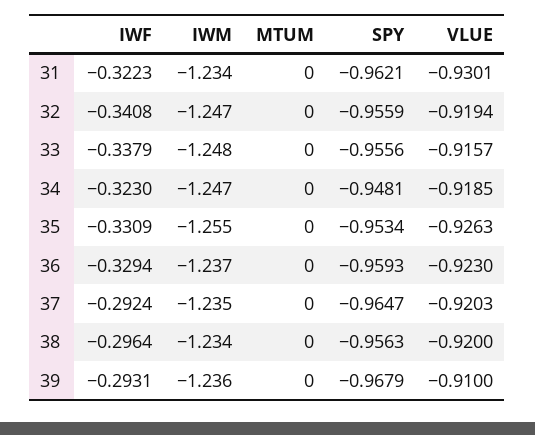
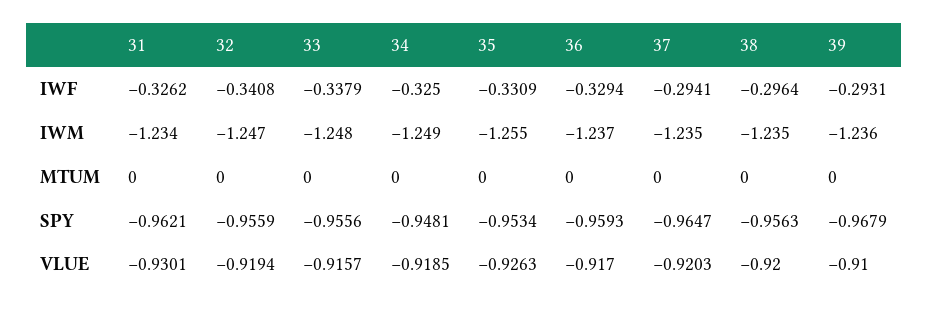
  {
    "IWF": {
-     "31": -0.3223,
+     "31": -0.3262,
      "32": -0.3408,
      "33": -0.3379,
-     "34": -0.323,
+     "34": -0.325,
      "35": -0.3309,
      "36": -0.3294,
-     "37": -0.2924,
+     "37": -0.2941,
      "38": -0.2964,
      "39": -0.2931
    },
    "IWM": {
      "31": -1.234,
      "32": -1.247,
      "33": -1.248,
-     "34": -1.247,
+     "34": -1.249,
      "35": -1.255,
      "36": -1.237,
      "37": -1.235,
-     "38": -1.234,
+     "38": -1.235,
      "39": -1.236
    },
    "MTUM": {
      "31": 0,
      "32": 0,
      "33": 0,
      "34": 0,
      "35": 0,
      "36": 0,
      "37": 0,
      "38": 0,
      "39": 0
    },
    "SPY": {
      "31": -0.9621,
      "32": -0.9559,
      "33": -0.9556,
      "34": -0.9481,
      "35": -0.9534,
      "36": -0.9593,
      "37": -0.9647,
      "38": -0.9563,
      "39": -0.9679
    },
    "VLUE": {
      "31": -0.9301,
      "32": -0.9194,
      "33": -0.9157,
      "34": -0.9185,
      "35": -0.9263,
-     "36": -0.923,
+     "36": -0.917,
      "37": -0.9203,
      "38": -0.92,
      "39": -0.91
    }
  }

